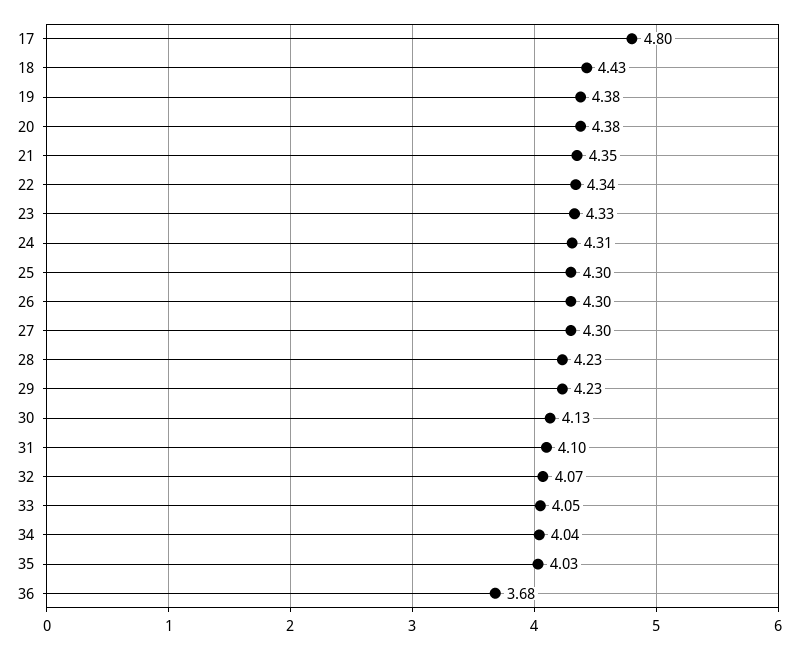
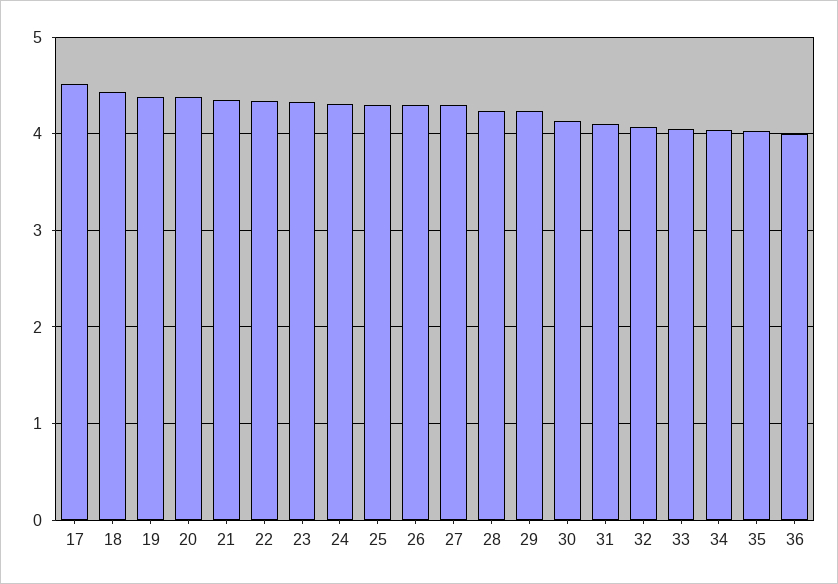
  {
-   "17": 4.8,
+   "17": 4.5,
    "18": 4.43,
    "19": 4.38,
    "20": 4.38,
    "21": 4.35,
    "22": 4.34,
    "23": 4.33,
    "24": 4.31,
    "25": 4.3,
    "26": 4.3,
    "27": 4.3,
    "28": 4.23,
    "29": 4.23,
    "30": 4.13,
    "31": 4.1,
    "32": 4.07,
    "33": 4.05,
    "34": 4.04,
    "35": 4.03,
-   "36": 3.68
+   "36": 4
  }

